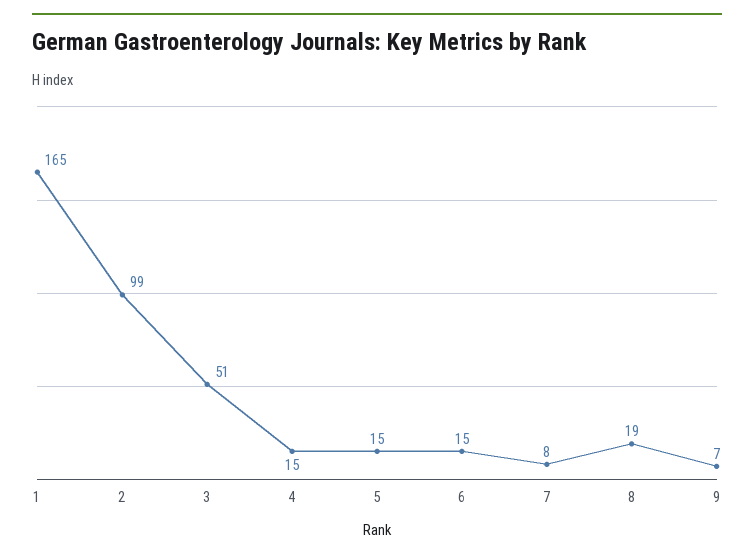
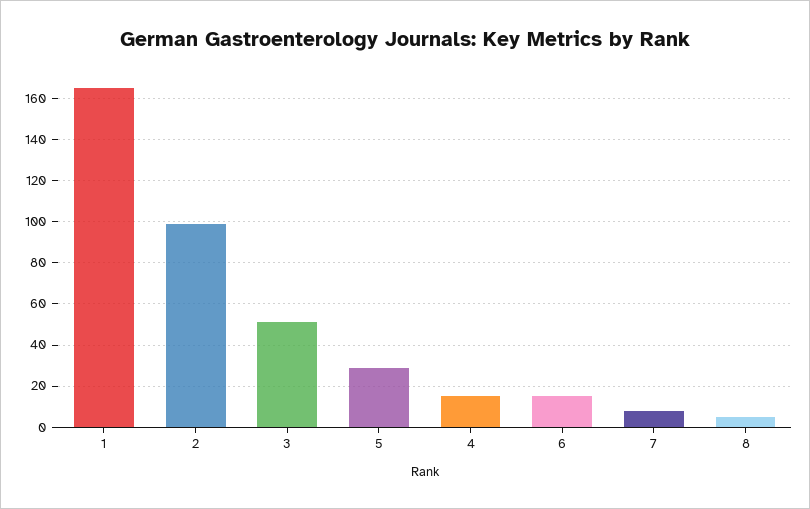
  {
    "1": 165,
    "2": 99,
    "3": 51,
    "4": 15,
-   "5": 15,
+   "5": 30,
    "6": 15,
    "7": 8,
-   "8": 19,
+   "8": 5
-   "9": 7
  }

